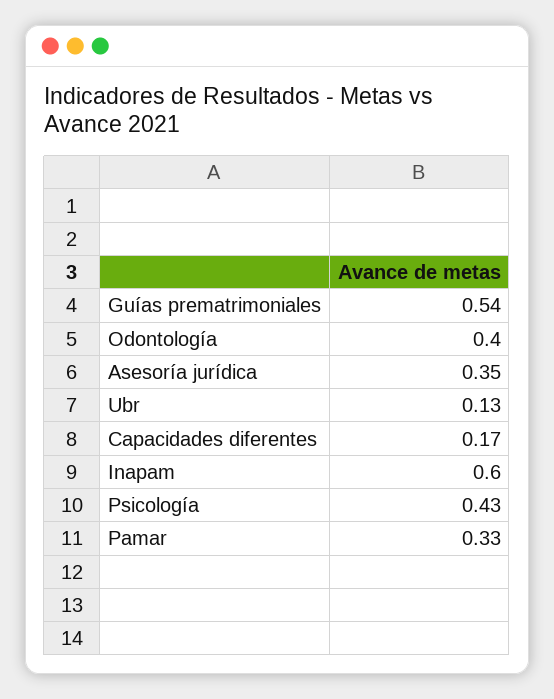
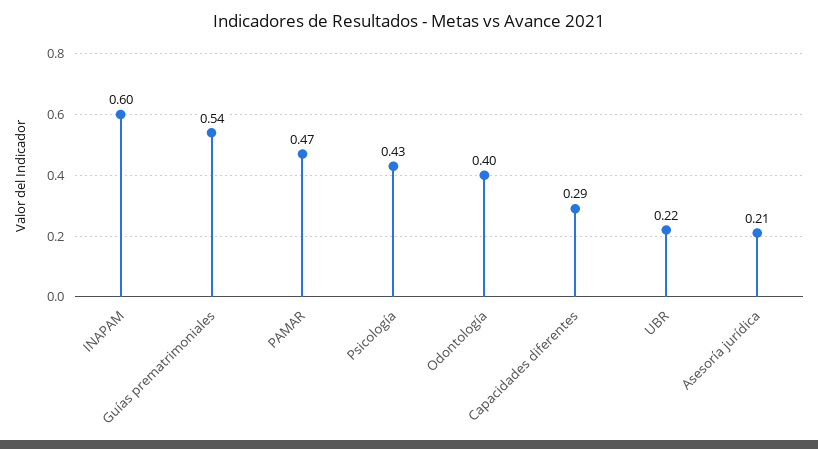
  {
    "Guías prematrimoniales": 0.54,
    "Odontología": 0.4,
-   "Asesoría jurídica": 0.35,
+   "Asesoría jurídica": 0.21,
-   "Ubr": 0.13,
+   "Ubr": 0.22,
-   "Capacidades diferentes": 0.17,
+   "Capacidades diferentes": 0.29,
    "Inapam": 0.6,
    "Psicología": 0.43,
-   "Pamar": 0.33
+   "Pamar": 0.47
  }

